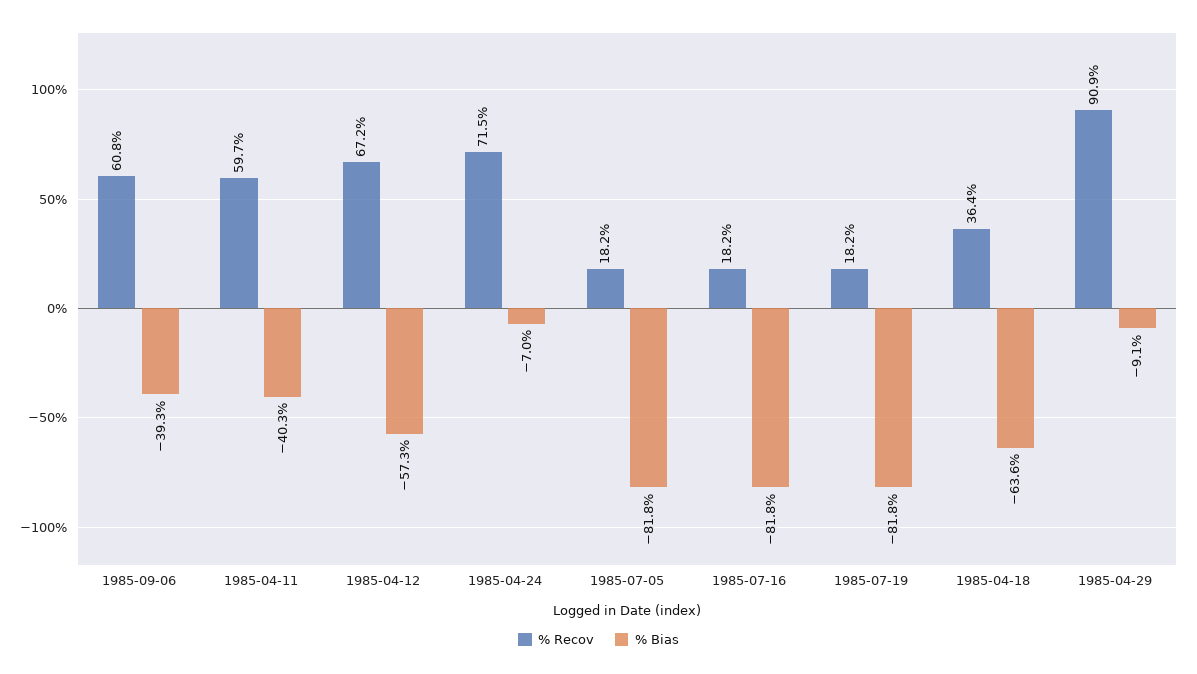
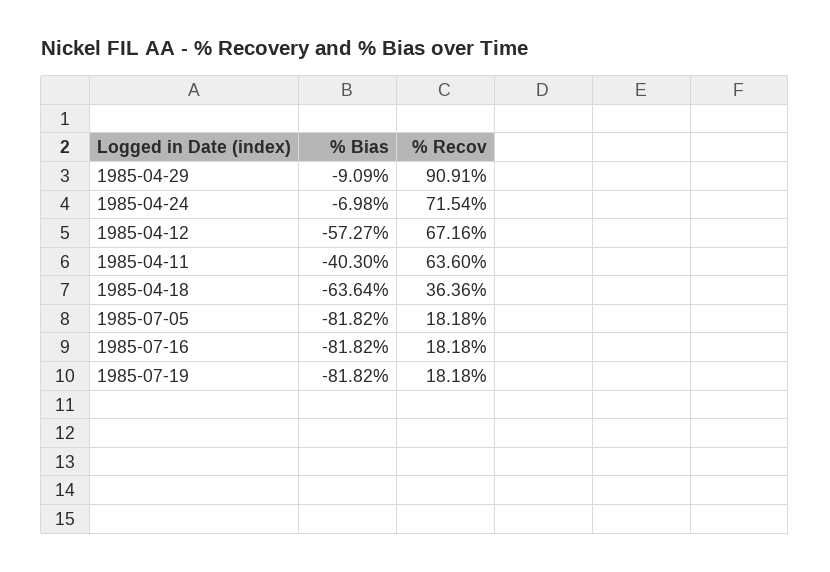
  {
    "% Recov": {
-     "1985-09-06": 60.8,
-     "1985-04-11": 59.7,
+     "1985-04-11": 63.6,
      "1985-04-12": 67.16,
      "1985-04-24": 71.54,
      "1985-07-05": 18.18,
      "1985-07-16": 18.18,
      "1985-07-19": 18.18,
      "1985-04-18": 36.36,
      "1985-04-29": 90.91
    },
    "% Bias": {
-     "1985-09-06": -39.3,
      "1985-04-11": -40.3,
      "1985-04-12": -57.27,
      "1985-04-24": -6.98,
      "1985-07-05": -81.82,
      "1985-07-16": -81.82,
      "1985-07-19": -81.82,
      "1985-04-18": -63.64,
      "1985-04-29": -9.09
    }
  }

